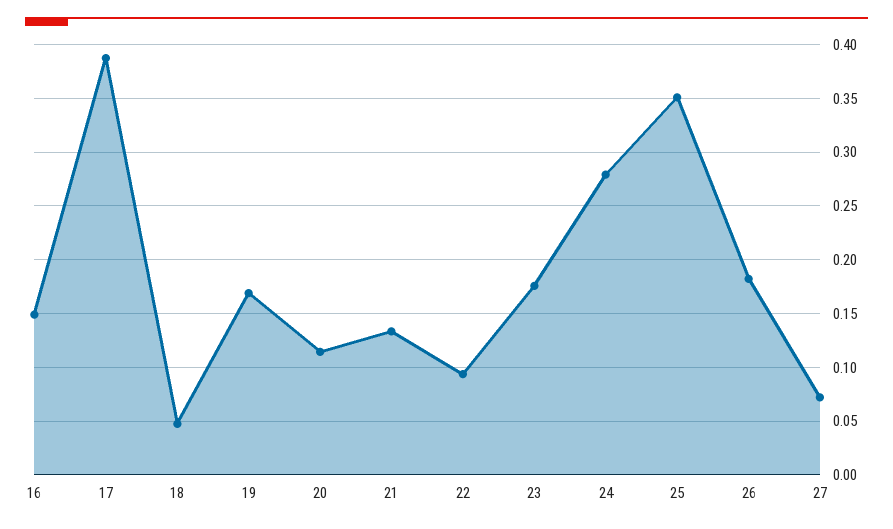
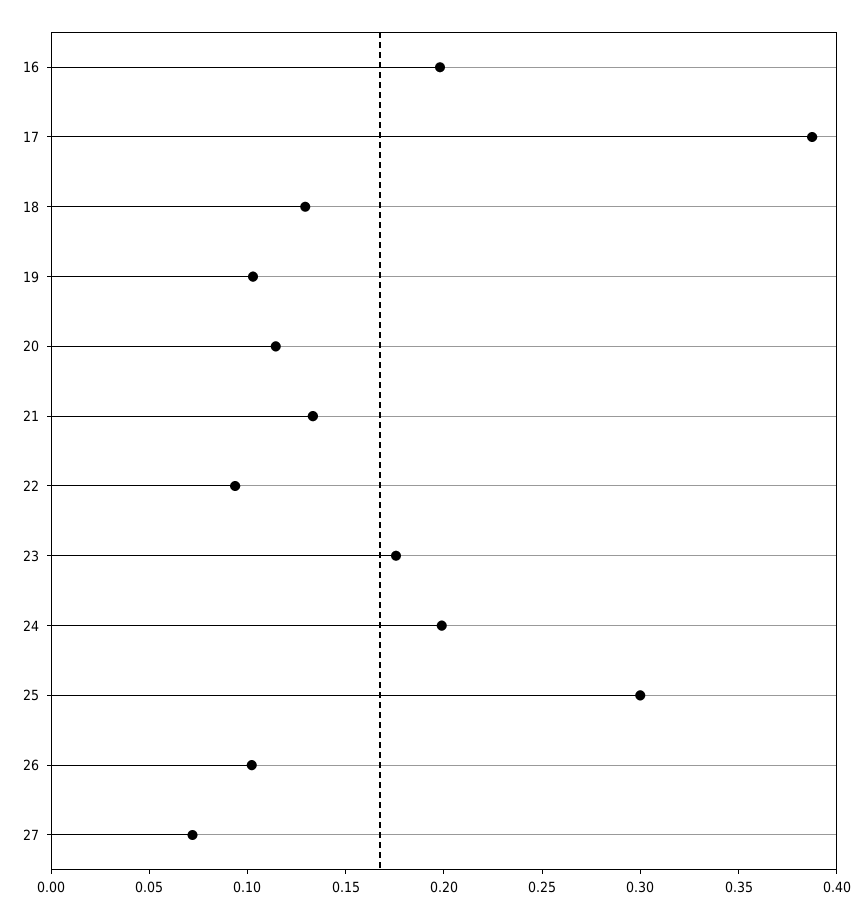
  {
-   "16": 0.15,
+   "16": 0.2,
    "17": 0.39,
-   "18": 0.05,
+   "18": 0.13,
-   "19": 0.17,
+   "19": 0.1,
    "20": 0.11,
    "21": 0.13,
    "22": 0.09,
    "23": 0.18,
-   "24": 0.28,
+   "24": 0.2,
-   "25": 0.35,
+   "25": 0.3,
-   "26": 0.18,
+   "26": 0.1,
    "27": 0.07
  }

